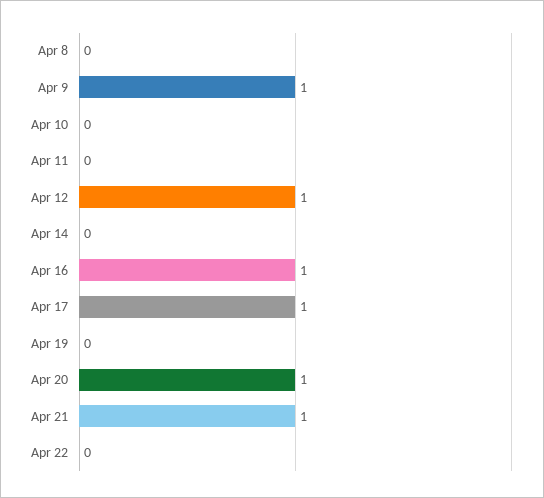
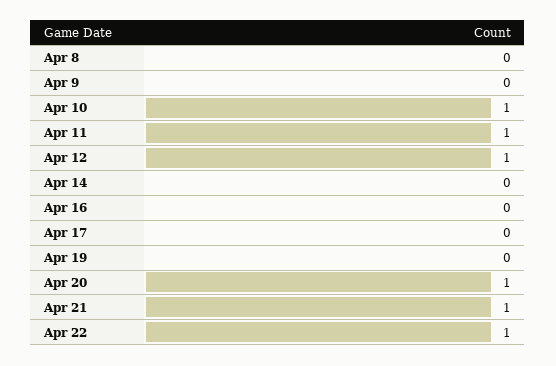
  {
    "Apr 8": 0,
-   "Apr 9": 1,
+   "Apr 9": 0,
-   "Apr 10": 0,
+   "Apr 10": 1,
-   "Apr 11": 0,
+   "Apr 11": 1,
    "Apr 12": 1,
    "Apr 14": 0,
-   "Apr 16": 1,
+   "Apr 16": 0,
-   "Apr 17": 1,
+   "Apr 17": 0,
    "Apr 19": 0,
    "Apr 20": 1,
    "Apr 21": 1,
-   "Apr 22": 0
+   "Apr 22": 1
  }

